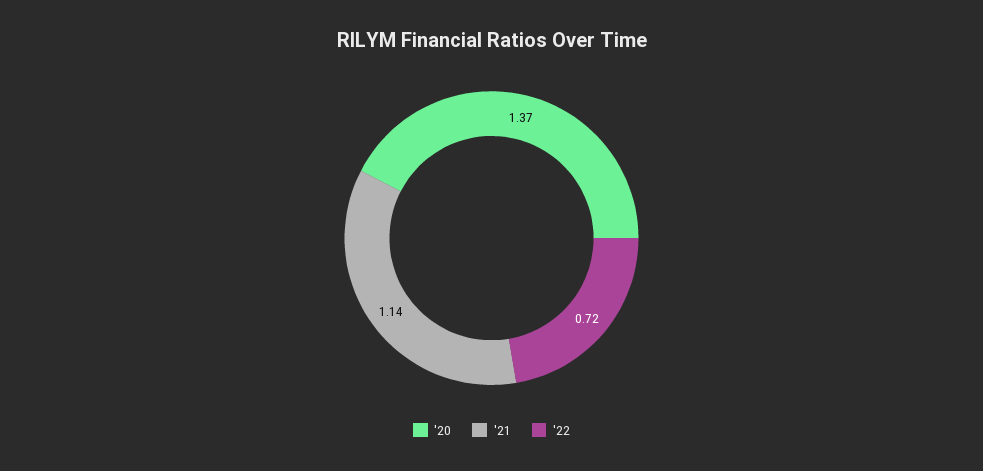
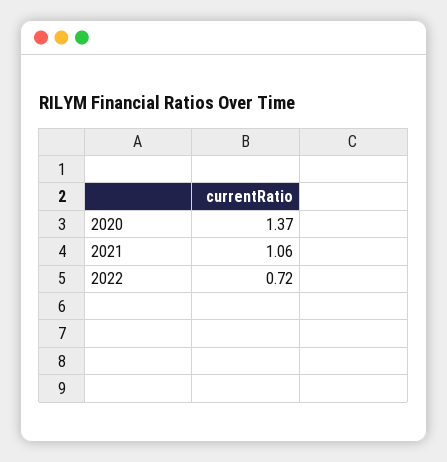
  {
    "'20": 1.37,
-   "'21": 1.14,
+   "'21": 1.06,
    "'22": 0.72
  }

